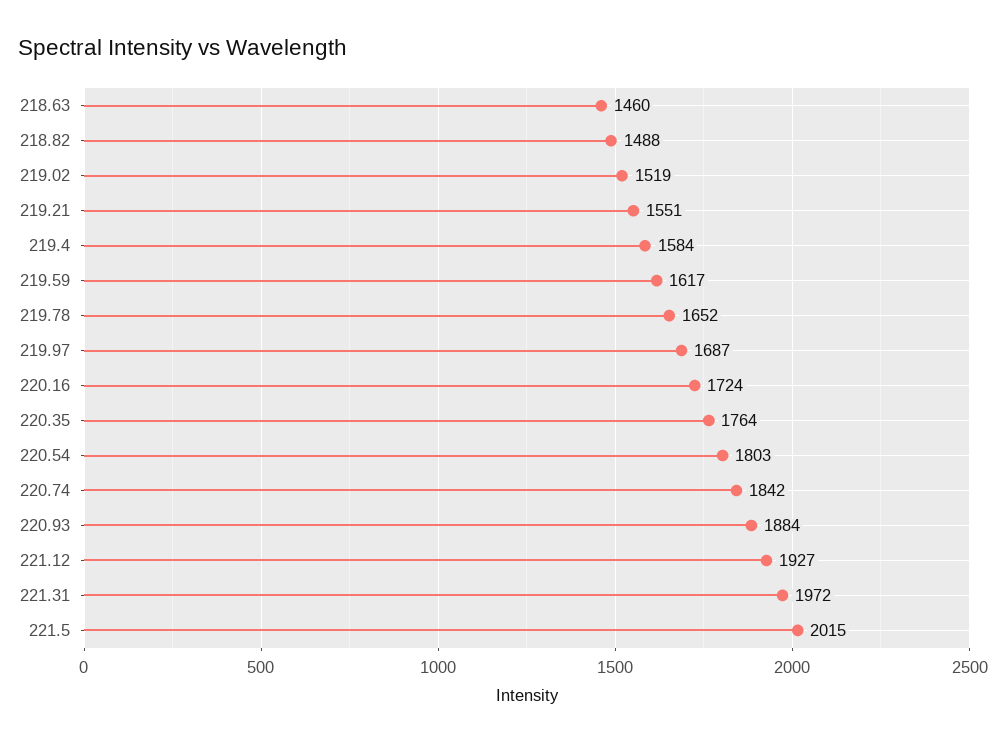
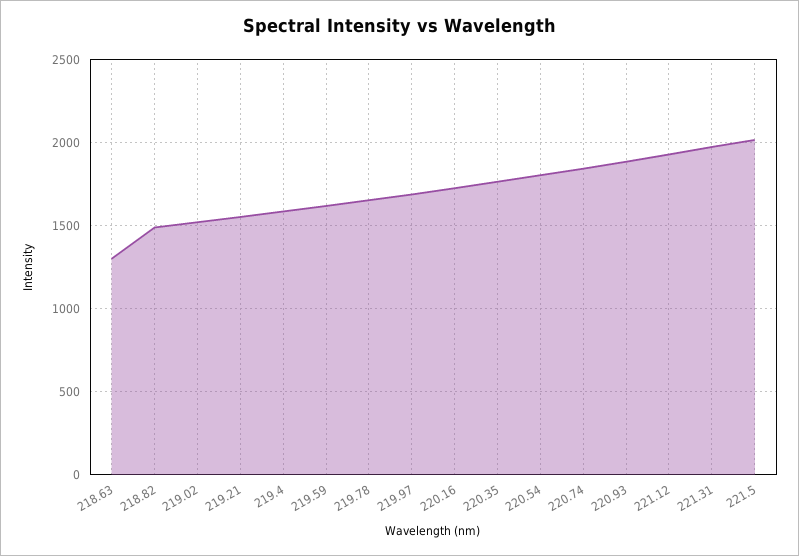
  {
-   "218.63": 1460,
+   "218.63": 1300,
    "218.82": 1488,
    "219.02": 1519,
    "219.21": 1551,
    "219.4": 1584,
    "219.59": 1617,
    "219.78": 1652,
    "219.97": 1687,
    "220.16": 1724,
    "220.35": 1764,
    "220.54": 1803,
    "220.74": 1842,
    "220.93": 1884,
    "221.12": 1927,
    "221.31": 1972,
    "221.5": 2015
  }

